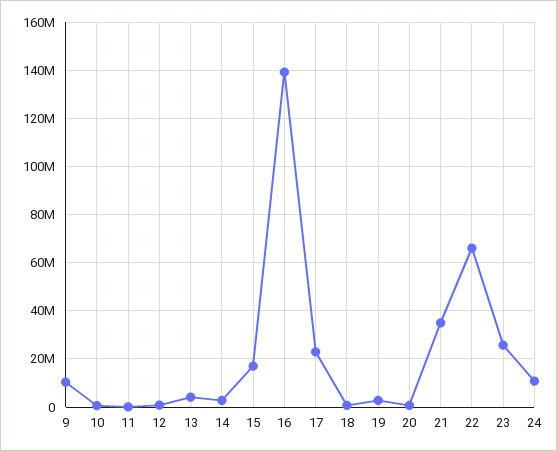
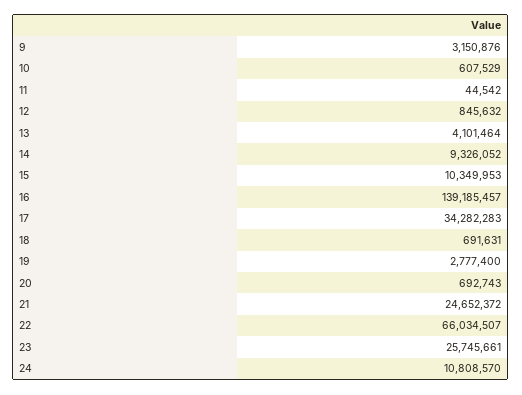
  {
-   "9": 10000000,
+   "9": 3150876,
    "10": 607529,
    "11": 44542,
    "12": 845632,
    "13": 4101464,
-   "14": 2500000,
+   "14": 9326052,
-   "15": 17500000,
+   "15": 10349953,
    "16": 139185457,
-   "17": 22500000,
+   "17": 34282283,
    "18": 691631,
    "19": 2777400,
    "20": 692743,
-   "21": 35000000,
+   "21": 24652372,
    "22": 66034507,
    "23": 25745661,
    "24": 10808570
  }

